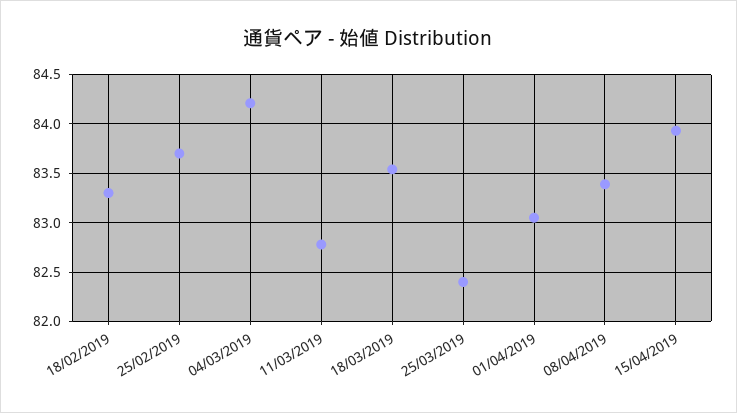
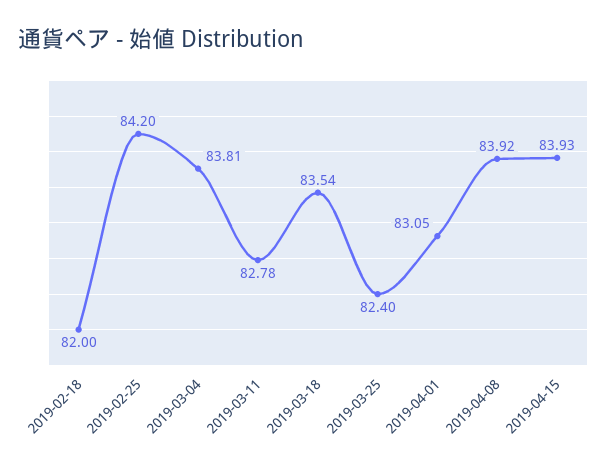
  {
-   "18/02/2019": 83.3,
+   "18/02/2019": 82,
-   "25/02/2019": 83.7,
+   "25/02/2019": 84.2,
-   "04/03/2019": 84.2,
+   "04/03/2019": 83.81,
    "11/03/2019": 82.78,
    "18/03/2019": 83.54,
    "25/03/2019": 82.4,
    "01/04/2019": 83.05,
-   "08/04/2019": 83.4,
+   "08/04/2019": 83.92,
    "15/04/2019": 83.93
  }

